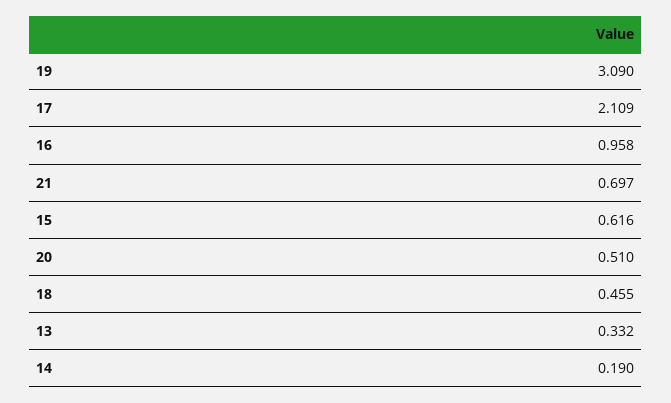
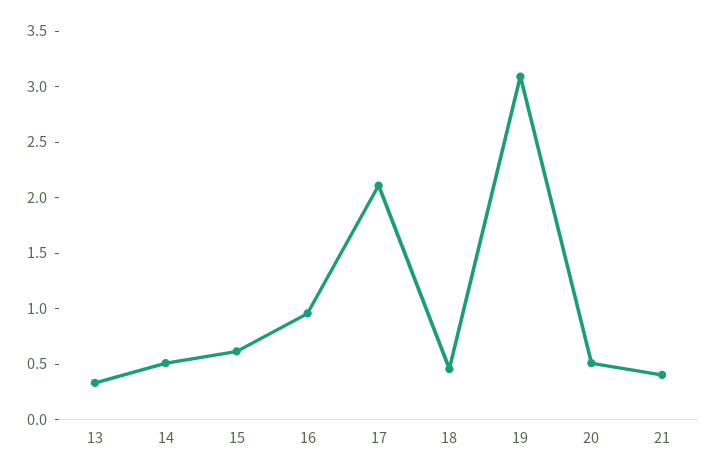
  {
    "19": 3.09,
    "17": 2.109,
    "16": 0.958,
-   "21": 0.697,
+   "21": 0.4,
    "15": 0.616,
    "20": 0.51,
    "18": 0.455,
    "13": 0.332,
-   "14": 0.19
+   "14": 0.5
  }

